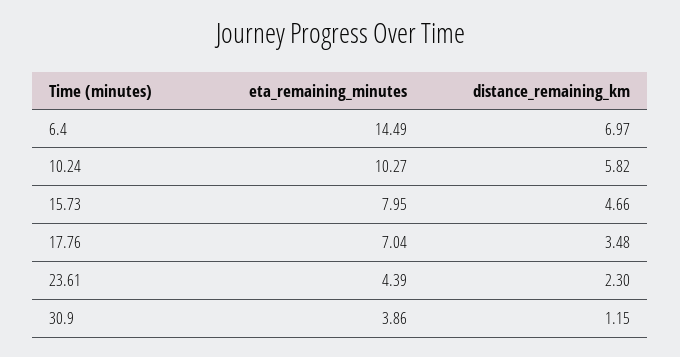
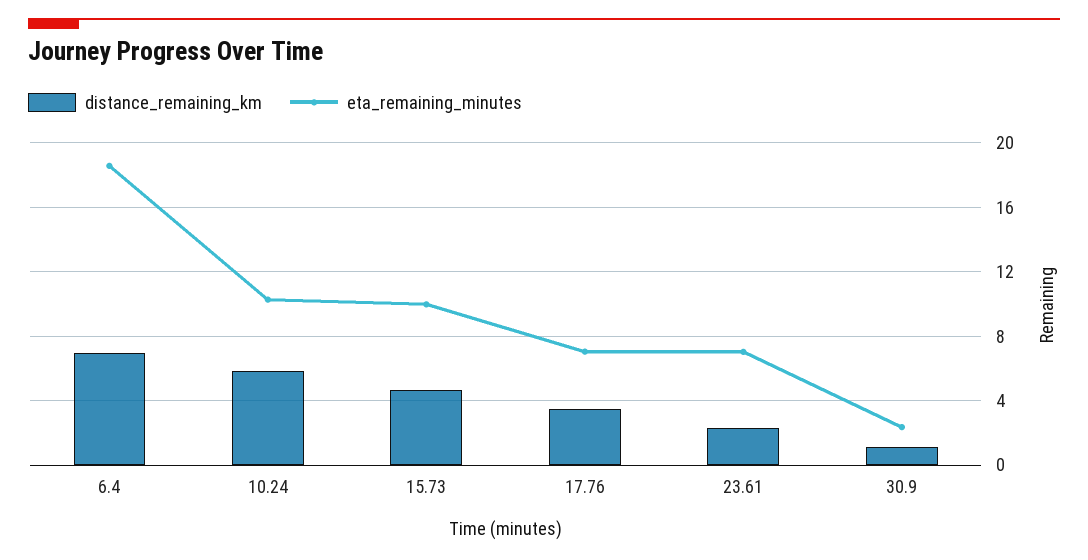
  {
    "eta_remaining_minutes": {
-     "6.4": 14.49,
+     "6.4": 18.5,
      "10.24": 10.27,
-     "15.73": 7.95,
+     "15.73": 10,
      "17.76": 7.04,
-     "23.61": 4.39,
+     "23.61": 7,
-     "30.9": 3.86
+     "30.9": 2.5
    },
    "distance_remaining_km": {
      "6.4": 6.97,
      "10.24": 5.82,
      "15.73": 4.66,
      "17.76": 3.48,
      "23.61": 2.3,
      "30.9": 1.15
    }
  }

